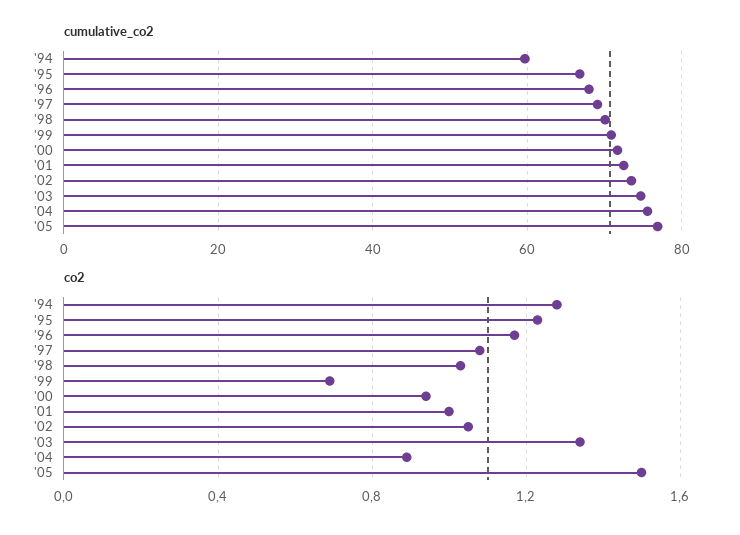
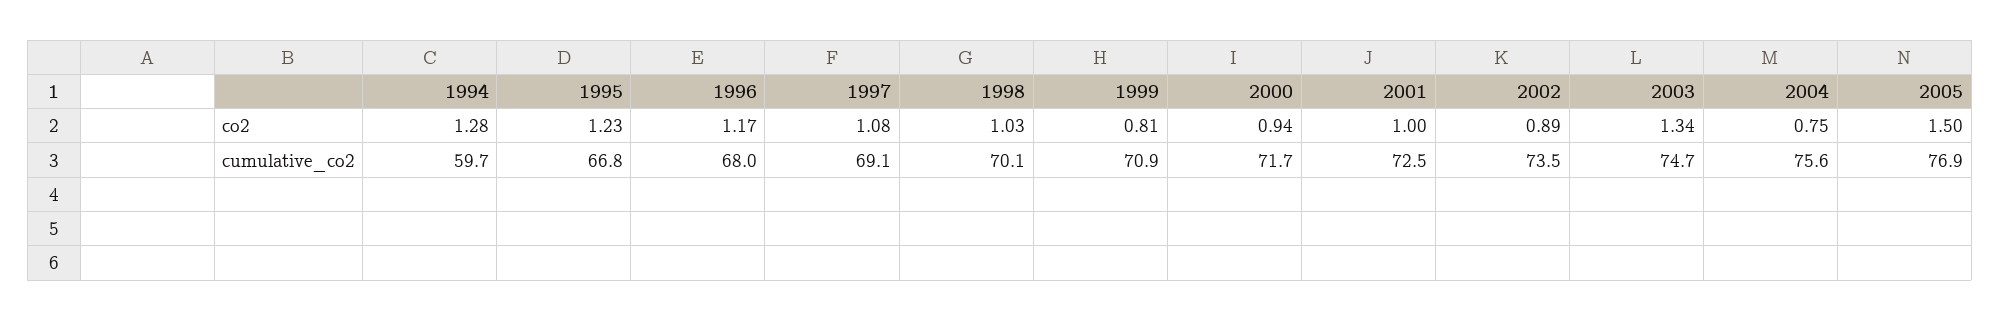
  {
    "cumulative_co2": {
      "'94": 59.7,
      "'95": 66.8,
      "'96": 68,
      "'97": 69.1,
      "'98": 70.1,
      "'99": 70.9,
      "'00": 71.7,
      "'01": 72.5,
      "'02": 73.5,
      "'03": 74.7,
      "'04": 75.6,
      "'05": 76.9
    },
    "co2": {
      "'94": 1.28,
      "'95": 1.23,
      "'96": 1.17,
      "'97": 1.08,
      "'98": 1.03,
-     "'99": 0.7,
+     "'99": 0.81,
      "'00": 0.94,
      "'01": 1,
-     "'02": 1.05,
+     "'02": 0.89,
      "'03": 1.34,
-     "'04": 0.9,
+     "'04": 0.75,
      "'05": 1.5
    }
  }

